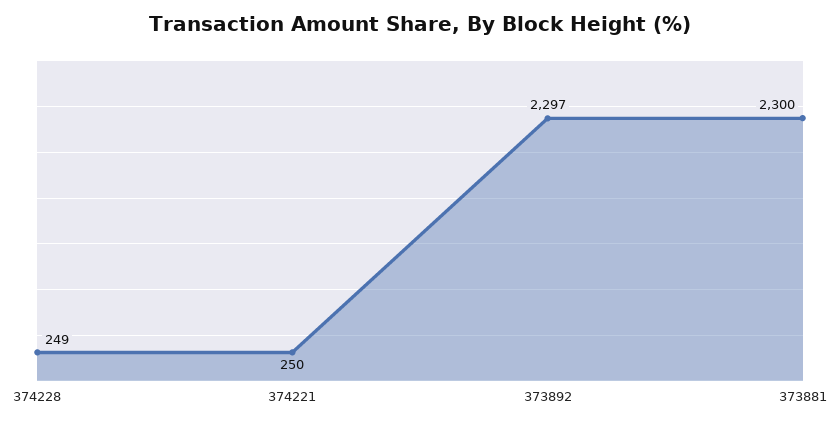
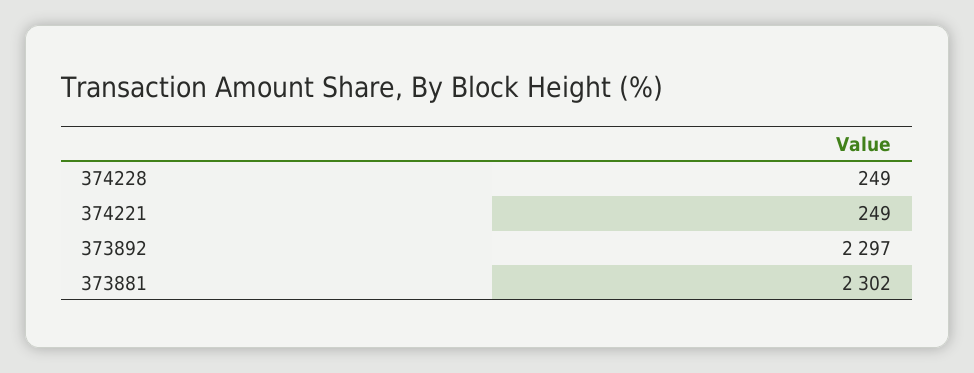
  {
    "374228": 249,
-   "374221": 250,
+   "374221": 249,
    "373892": 2297,
-   "373881": 2300
+   "373881": 2302
  }

